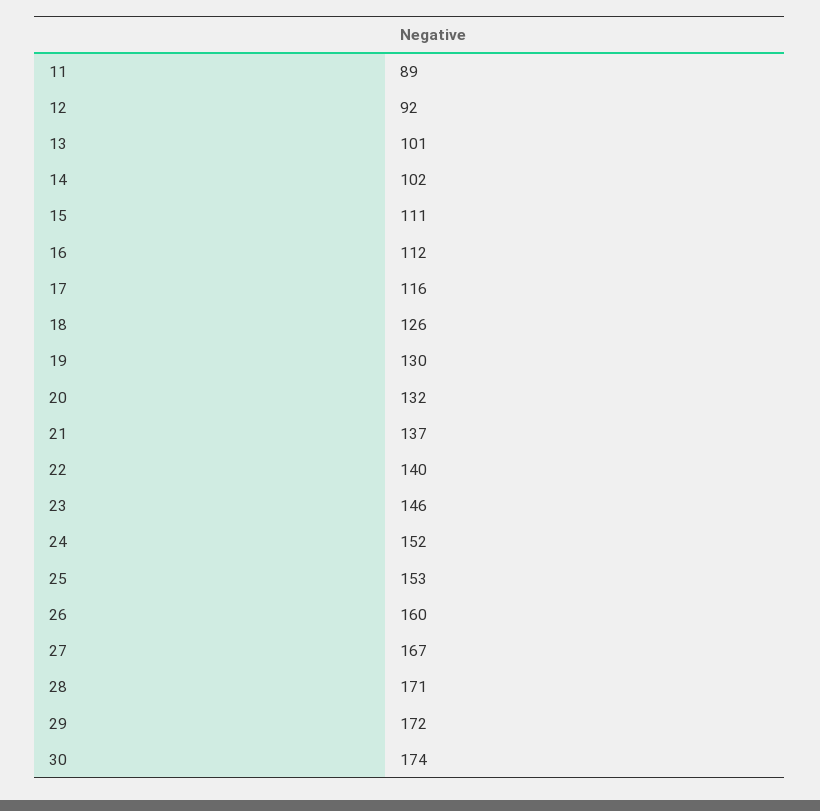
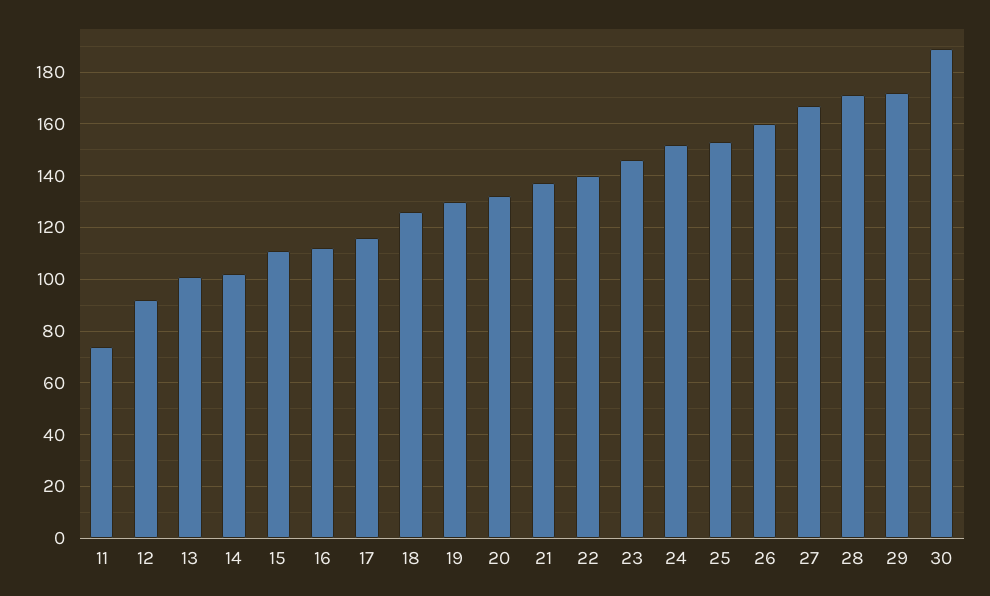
  {
-   "11": 89,
+   "11": 75,
    "12": 92,
    "13": 101,
    "14": 102,
    "15": 111,
    "16": 112,
    "17": 116,
    "18": 126,
    "19": 130,
    "20": 132,
    "21": 137,
    "22": 140,
    "23": 146,
    "24": 152,
    "25": 153,
    "26": 160,
    "27": 167,
    "28": 171,
    "29": 172,
-   "30": 174
+   "30": 190
  }

